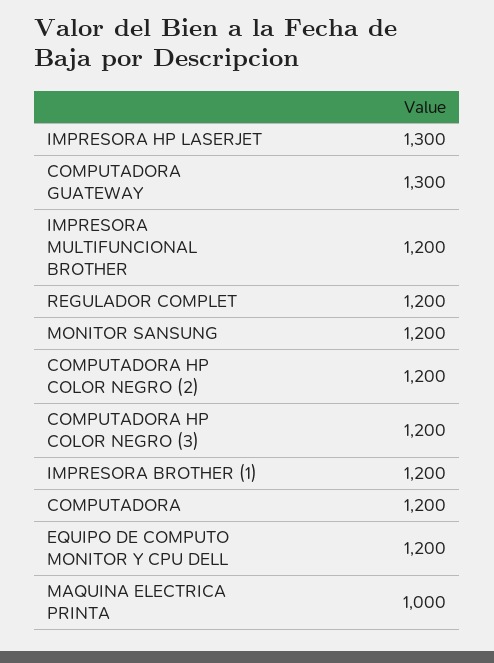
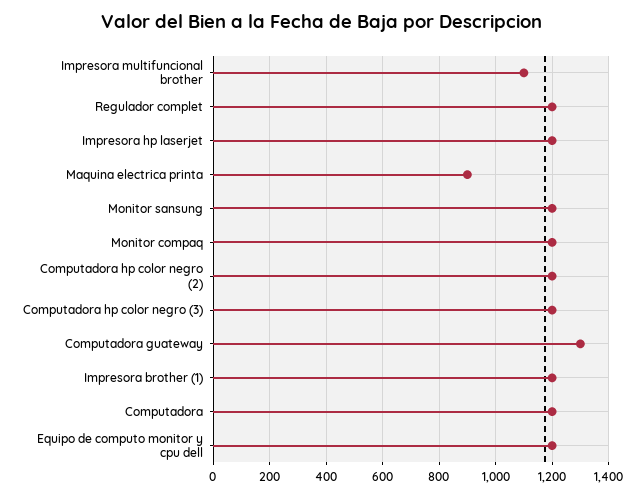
  {
-   "IMPRESORA HP LASERJET": 1300,
+   "IMPRESORA HP LASERJET": 1200,
    "COMPUTADORA GUATEWAY": 1300,
-   "IMPRESORA MULTIFUNCIONAL BROTHER": 1200,
+   "IMPRESORA MULTIFUNCIONAL BROTHER": 1100,
    "REGULADOR COMPLET": 1200,
    "MONITOR SANSUNG": 1200,
    "COMPUTADORA HP COLOR NEGRO (2)": 1200,
    "COMPUTADORA HP COLOR NEGRO (3)": 1200,
    "IMPRESORA BROTHER (1)": 1200,
    "COMPUTADORA": 1200,
    "EQUIPO DE COMPUTO MONITOR Y CPU DELL": 1200,
-   "MAQUINA ELECTRICA PRINTA": 1000
+   "MAQUINA ELECTRICA PRINTA": 900,
+   "Monitor compaq": 1200
  }

